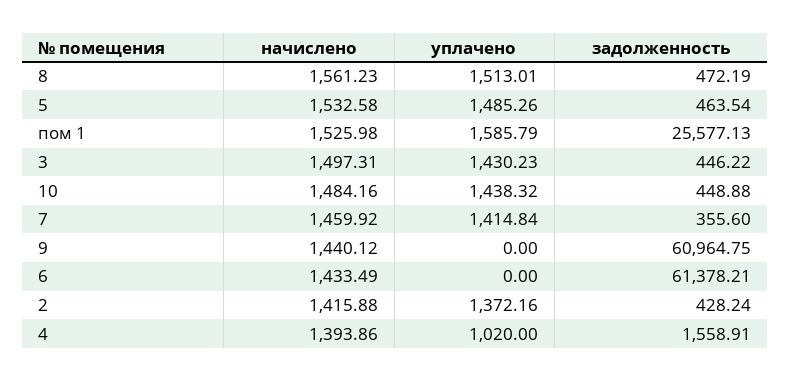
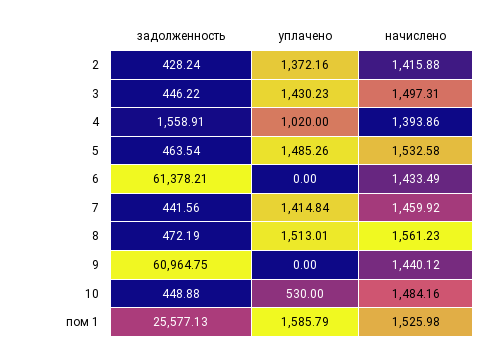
  {
    "начислено": {
      "8": 1561.23,
      "5": 1532.58,
      "пом 1": 1525.98,
      "3": 1497.31,
      "10": 1484.16,
      "7": 1459.92,
      "9": 1440.12,
      "6": 1433.49,
      "2": 1415.88,
      "4": 1393.86
    },
    "уплачено": {
      "8": 1513.01,
      "5": 1485.26,
      "пом 1": 1585.79,
      "3": 1430.23,
-     "10": 1438.32,
+     "10": 530,
      "7": 1414.84,
      "9": 0,
      "6": 0,
      "2": 1372.16,
      "4": 1020
    },
    "задолженность": {
      "8": 472.19,
      "5": 463.54,
      "пом 1": 25577.13,
      "3": 446.22,
      "10": 448.88,
-     "7": 355.6,
+     "7": 441.56,
      "9": 60964.75,
      "6": 61378.21,
      "2": 428.24,
      "4": 1558.91
    }
  }

